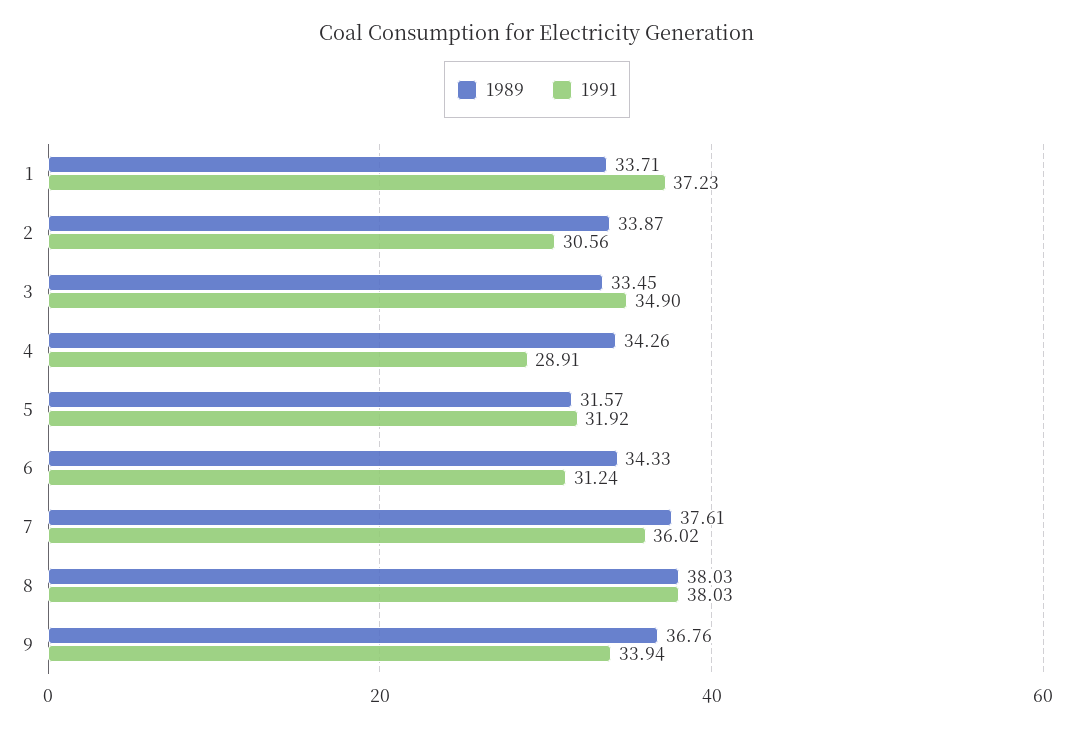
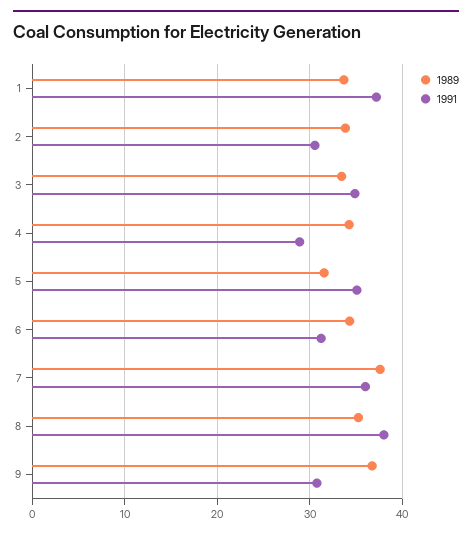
  {
    "1989": {
      "1": 33.71,
      "2": 33.87,
      "3": 33.45,
      "4": 34.26,
      "5": 31.57,
      "6": 34.33,
      "7": 37.61,
-     "8": 38.03,
+     "8": 35,
      "9": 36.76
    },
    "1991": {
      "1": 37.23,
      "2": 30.56,
      "3": 34.9,
      "4": 28.91,
-     "5": 31.92,
+     "5": 35,
      "6": 31.24,
      "7": 36.02,
      "8": 38.03,
-     "9": 33.94
+     "9": 31
    }
  }

